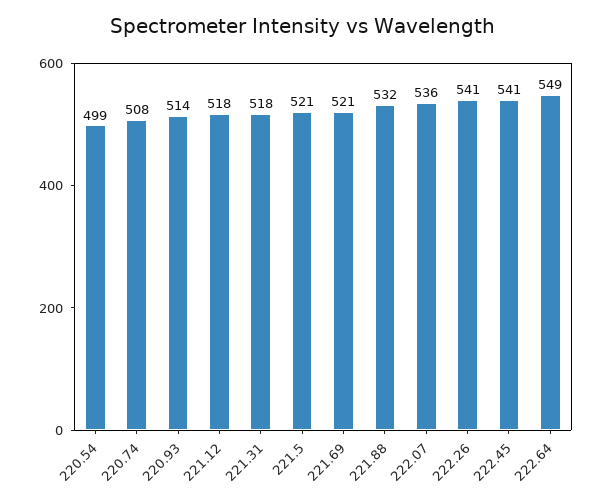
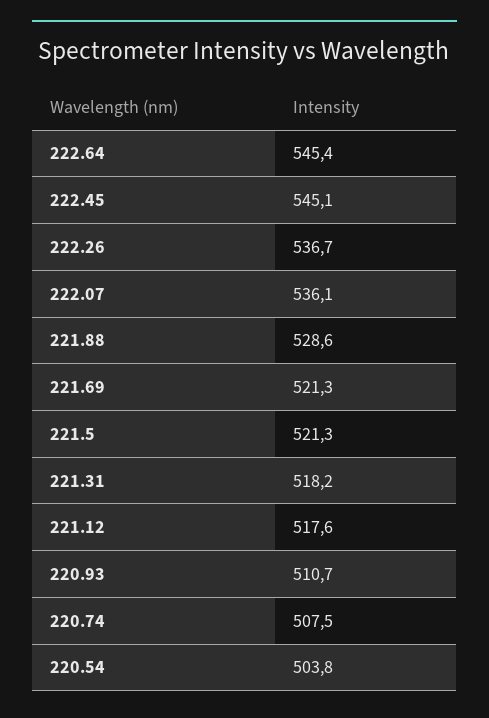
  {
-   "220.54": 499,
+   "220.54": 503.8,
    "220.74": 507.5,
-   "220.93": 514,
+   "220.93": 510.7,
    "221.12": 517.6,
    "221.31": 518.2,
    "221.5": 521.3,
    "221.69": 521.3,
-   "221.88": 532,
+   "221.88": 528.6,
    "222.07": 536.1,
-   "222.26": 541,
+   "222.26": 536.7,
-   "222.45": 541,
+   "222.45": 545.1,
-   "222.64": 549
+   "222.64": 545.4
  }

